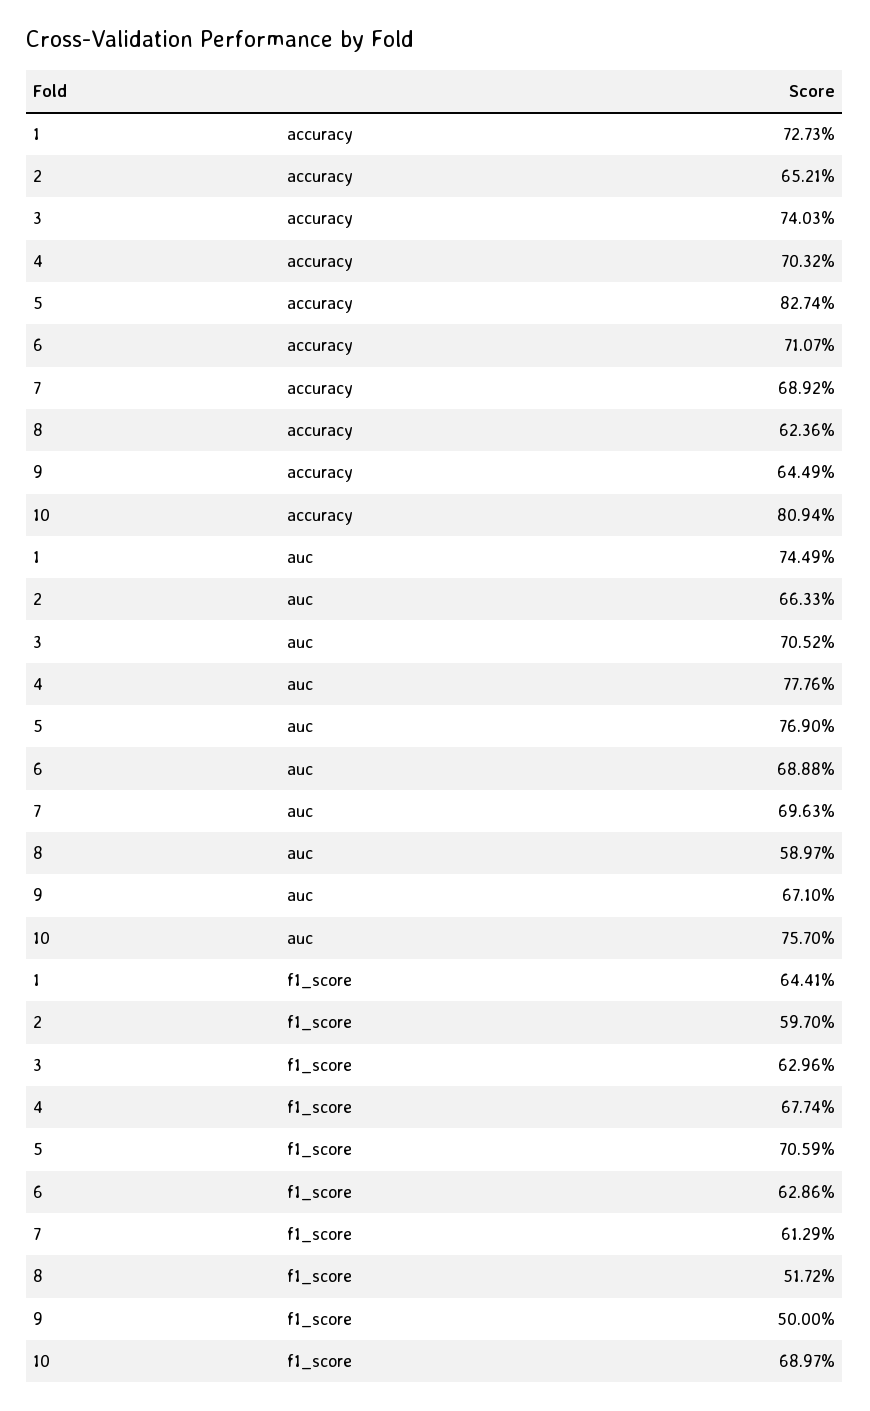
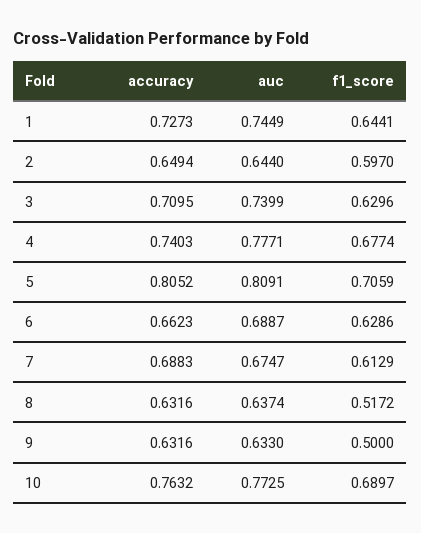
  {
    "1": {
      "accuracy": 0.7273,
      "auc": 0.7449,
      "f1_score": 0.6441
    },
    "2": {
-     "accuracy": 0.6521,
+     "accuracy": 0.6494,
-     "auc": 0.6633,
+     "auc": 0.644,
      "f1_score": 0.597
    },
    "3": {
-     "accuracy": 0.7403,
+     "accuracy": 0.7095,
-     "auc": 0.7052,
+     "auc": 0.7399,
      "f1_score": 0.6296
    },
    "4": {
-     "accuracy": 0.7032,
+     "accuracy": 0.7403,
-     "auc": 0.7776,
+     "auc": 0.7771,
      "f1_score": 0.6774
    },
    "5": {
-     "accuracy": 0.8274,
+     "accuracy": 0.8052,
-     "auc": 0.769,
+     "auc": 0.8091,
      "f1_score": 0.7059
    },
    "6": {
-     "accuracy": 0.7107,
+     "accuracy": 0.6623,
-     "auc": 0.6888,
+     "auc": 0.6887,
      "f1_score": 0.6286
    },
    "7": {
-     "accuracy": 0.6892,
+     "accuracy": 0.6883,
-     "auc": 0.6963,
+     "auc": 0.6747,
      "f1_score": 0.6129
    },
    "8": {
-     "accuracy": 0.6236,
+     "accuracy": 0.6316,
-     "auc": 0.5897,
+     "auc": 0.6374,
      "f1_score": 0.5172
    },
    "9": {
-     "accuracy": 0.6449,
+     "accuracy": 0.6316,
-     "auc": 0.671,
+     "auc": 0.633,
      "f1_score": 0.5
    },
    "10": {
-     "accuracy": 0.8094,
+     "accuracy": 0.7632,
-     "auc": 0.757,
+     "auc": 0.7725,
      "f1_score": 0.6897
    }
  }

